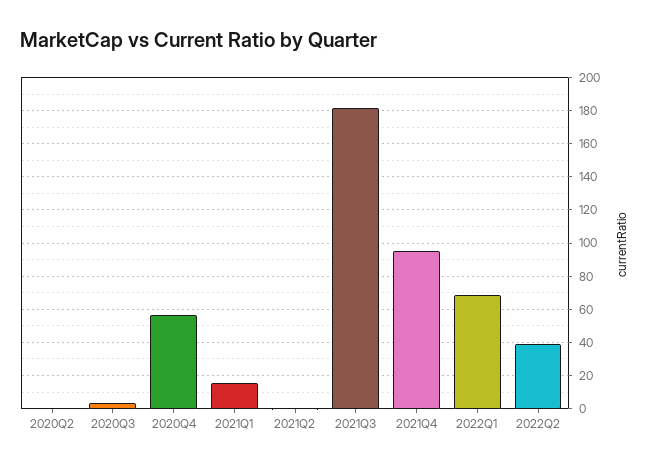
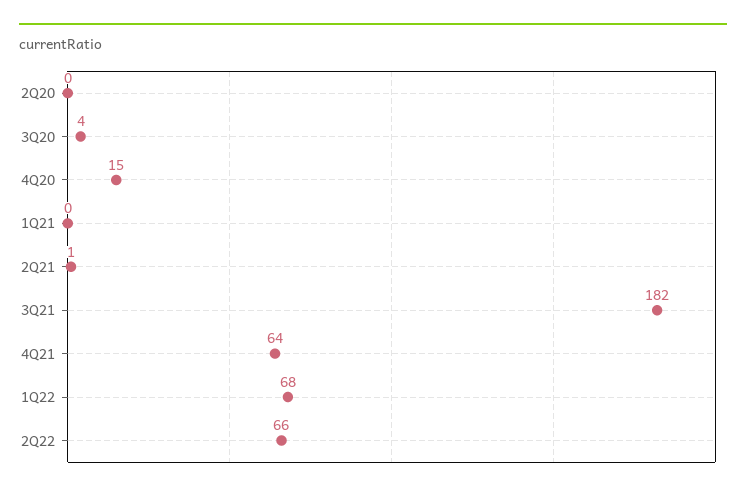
  {
    "2020Q2": 0,
    "2020Q3": 4,
-   "2020Q4": 55,
+   "2020Q4": 15,
-   "2021Q1": 15,
+   "2021Q1": 0,
    "2021Q2": 1,
    "2021Q3": 182,
-   "2021Q4": 95,
+   "2021Q4": 64,
    "2022Q1": 68,
-   "2022Q2": 40
+   "2022Q2": 66
  }

